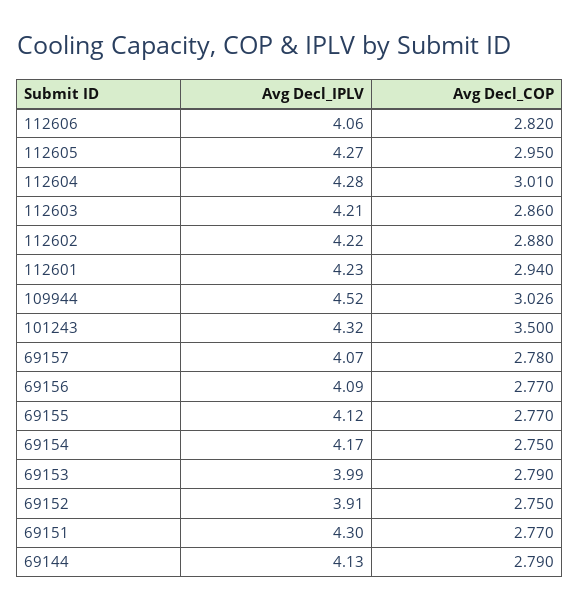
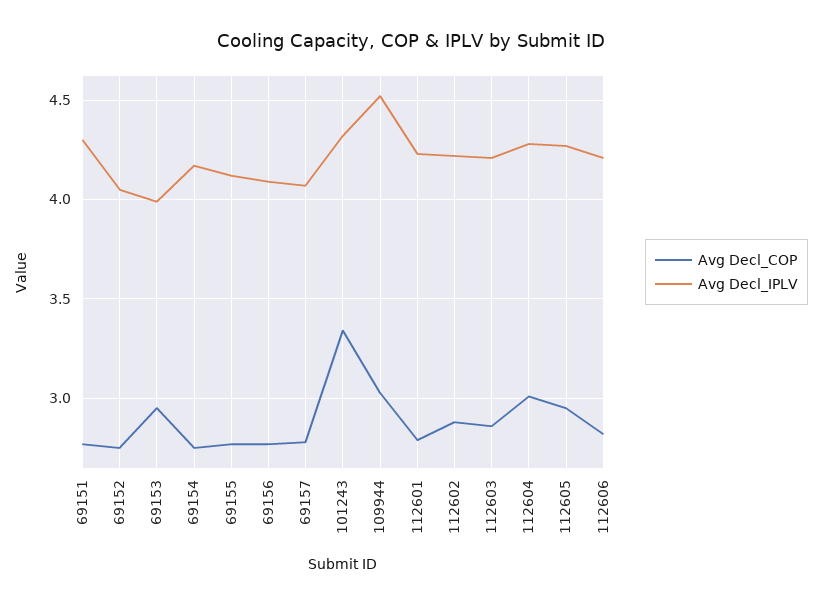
  {
    "Avg Decl_IPLV": {
-     "112606": 4.06,
+     "112606": 4.2,
      "112605": 4.27,
      "112604": 4.28,
      "112603": 4.21,
      "112602": 4.22,
      "112601": 4.23,
      "109944": 4.52,
      "101243": 4.32,
      "69157": 4.07,
      "69156": 4.09,
      "69155": 4.12,
      "69154": 4.17,
      "69153": 3.99,
-     "69152": 3.91,
+     "69152": 4.05,
-     "69151": 4.3,
+     "69151": 4.3
-     "69144": 4.13
    },
    "Avg Decl_COP": {
      "112606": 2.82,
      "112605": 2.95,
      "112604": 3.01,
      "112603": 2.86,
      "112602": 2.88,
-     "112601": 2.94,
+     "112601": 2.8,
      "109944": 3.026,
-     "101243": 3.5,
+     "101243": 3.35,
      "69157": 2.78,
      "69156": 2.77,
      "69155": 2.77,
      "69154": 2.75,
-     "69153": 2.79,
+     "69153": 2.95,
      "69152": 2.75,
-     "69151": 2.77,
+     "69151": 2.77
-     "69144": 2.79
    }
  }

